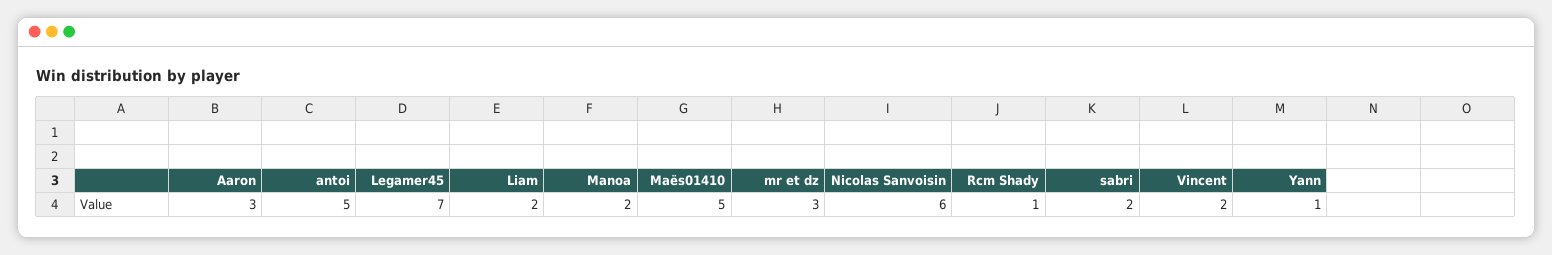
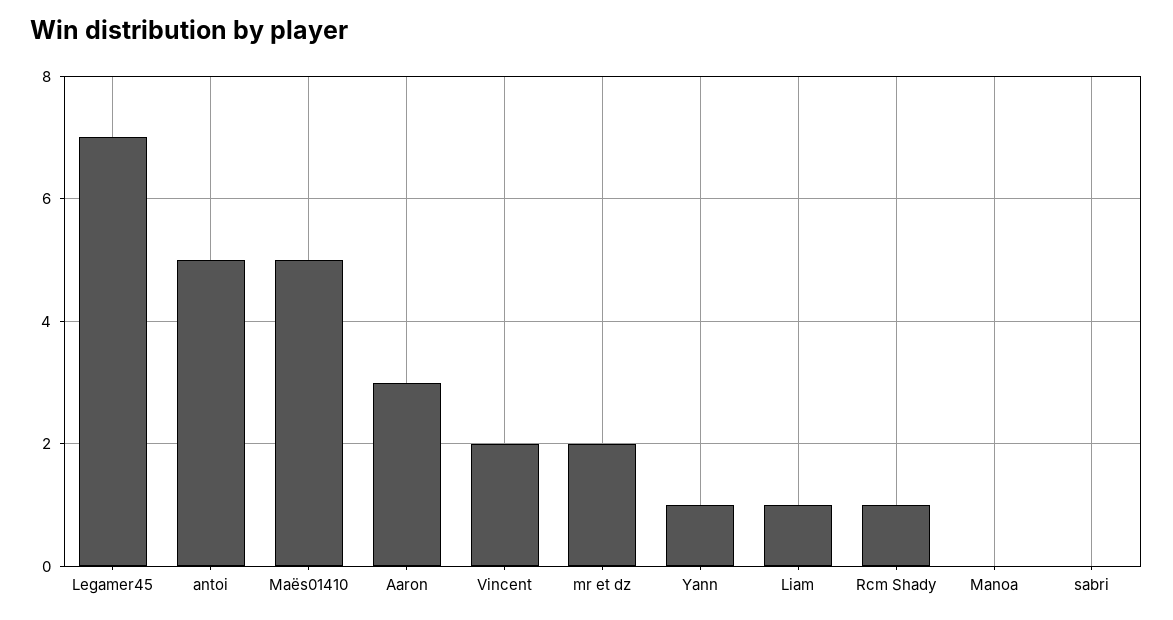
  {
    "Aaron": 3,
    "antoi": 5,
    "Legamer45": 7,
-   "Liam": 2,
+   "Liam": 1,
-   "Manoa": 2,
+   "Manoa": 0,
    "Maës01410": 5,
-   "mr et dz": 3,
+   "mr et dz": 2,
-   "Nicolas Sanvoisin": 6,
    "Rcm Shady": 1,
-   "sabri": 2,
+   "sabri": 0,
    "Vincent": 2,
    "Yann": 1
  }

